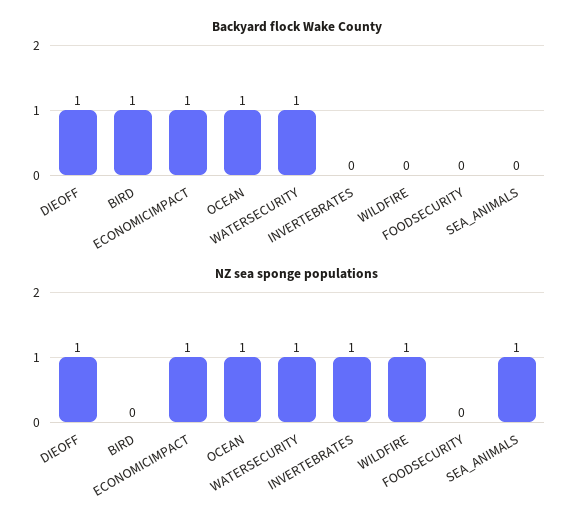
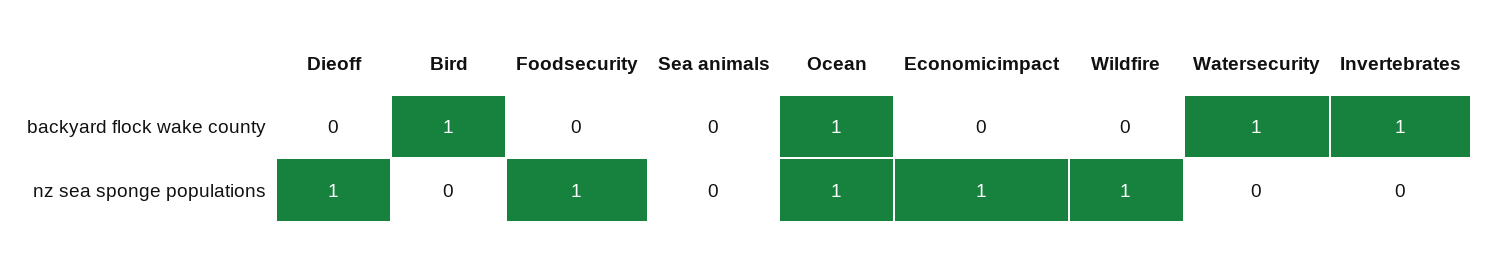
  {
    "Backyard flock Wake County": {
-     "DIEOFF": 1,
+     "DIEOFF": 0,
      "BIRD": 1,
-     "ECONOMICIMPACT": 1,
+     "ECONOMICIMPACT": 0,
      "OCEAN": 1,
      "WATERSECURITY": 1,
-     "INVERTEBRATES": 0,
+     "INVERTEBRATES": 1,
      "WILDFIRE": 0,
      "FOODSECURITY": 0,
      "SEA_ANIMALS": 0
    },
    "NZ sea sponge populations": {
      "DIEOFF": 1,
      "BIRD": 0,
      "ECONOMICIMPACT": 1,
      "OCEAN": 1,
-     "WATERSECURITY": 1,
+     "WATERSECURITY": 0,
-     "INVERTEBRATES": 1,
+     "INVERTEBRATES": 0,
      "WILDFIRE": 1,
-     "FOODSECURITY": 0,
+     "FOODSECURITY": 1,
-     "SEA_ANIMALS": 1
+     "SEA_ANIMALS": 0
    }
  }

